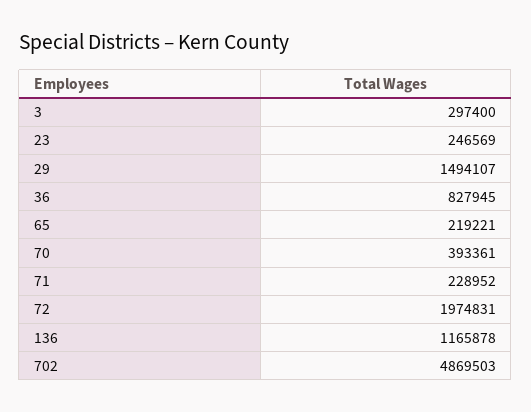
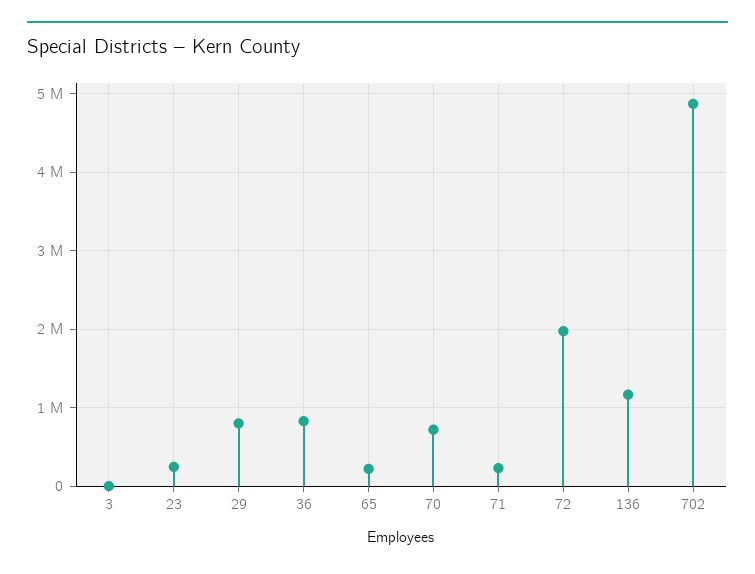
  {
-   "3": 297400,
+   "3": 0,
    "23": 246569,
-   "29": 1494107,
+   "29": 800000,
    "36": 827945,
    "65": 219221,
-   "70": 393361,
+   "70": 700000,
    "71": 228952,
    "72": 1974831,
    "136": 1165878,
    "702": 4869503
  }

